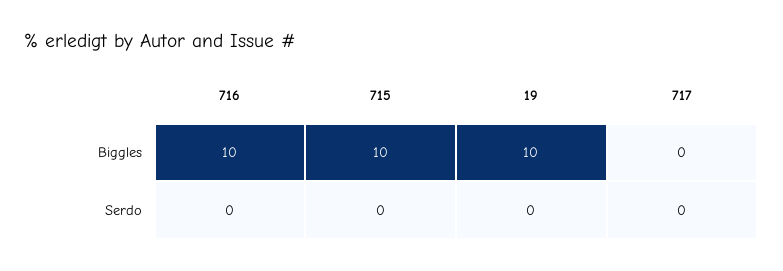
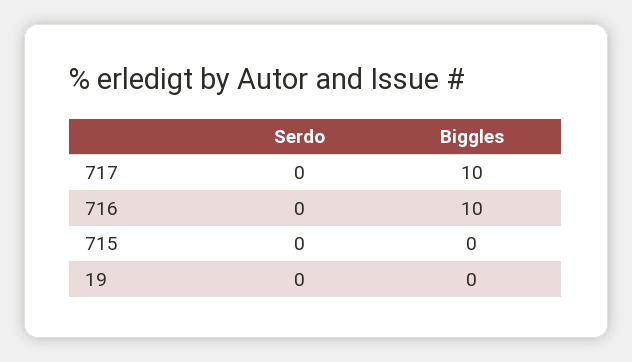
  {
    "716": {
      "Biggles": 10,
      "Serdo": 0
    },
    "715": {
-     "Biggles": 10,
+     "Biggles": 0,
      "Serdo": 0
    },
    "19": {
-     "Biggles": 10,
+     "Biggles": 0,
      "Serdo": 0
    },
    "717": {
-     "Biggles": 0,
+     "Biggles": 10,
      "Serdo": 0
    }
  }

